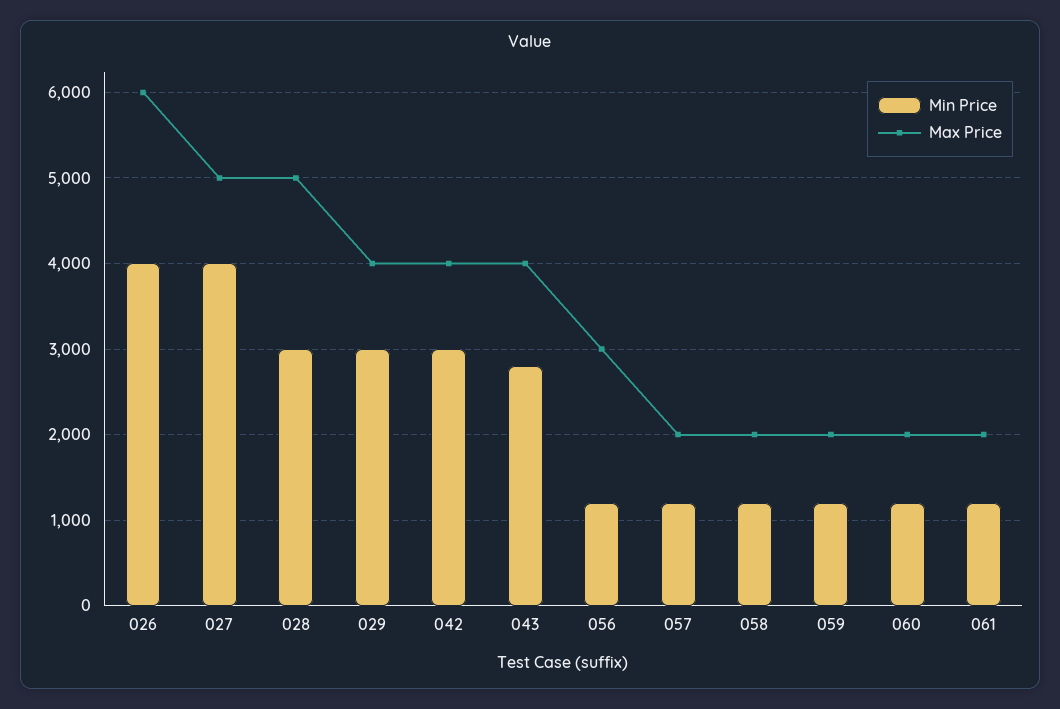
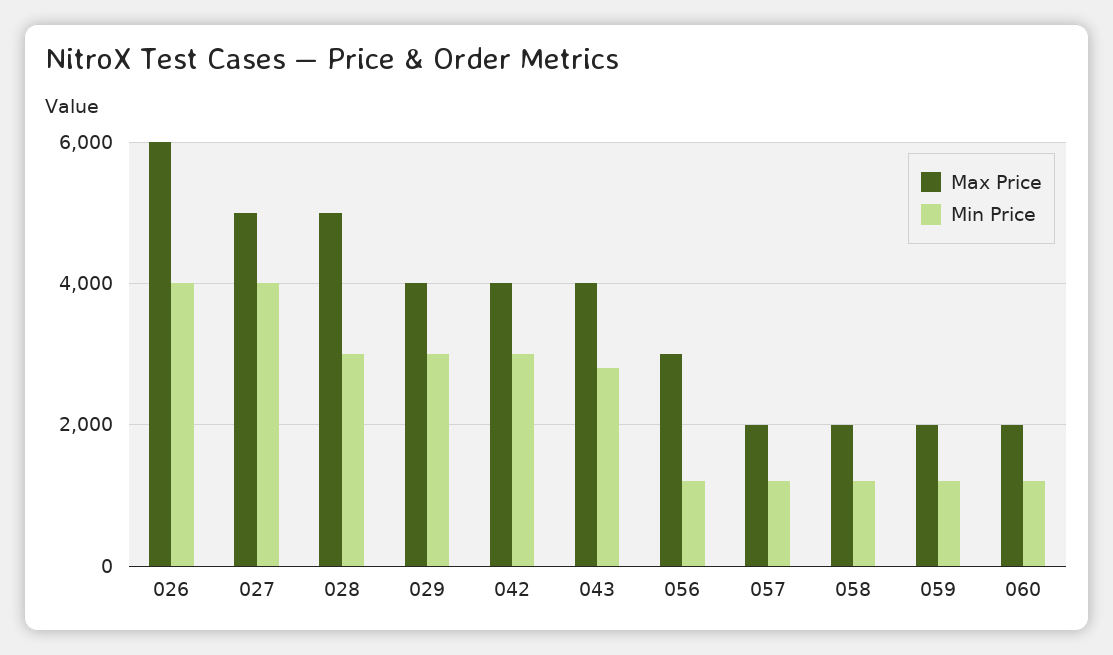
  {
    "Min Price": {
      "026": 4000,
      "027": 4000,
      "028": 3000,
      "029": 3000,
      "042": 3000,
      "043": 2800,
      "056": 1200,
      "057": 1200,
      "058": 1200,
      "059": 1200,
-     "060": 1200,
+     "060": 1200
-     "061": 1200
    },
    "Max Price": {
      "026": 6000,
      "027": 5000,
      "028": 5000,
      "029": 4000,
      "042": 4000,
      "043": 4000,
      "056": 3000,
      "057": 2000,
      "058": 2000,
      "059": 2000,
-     "060": 2000,
+     "060": 2000
-     "061": 2000
    }
  }

